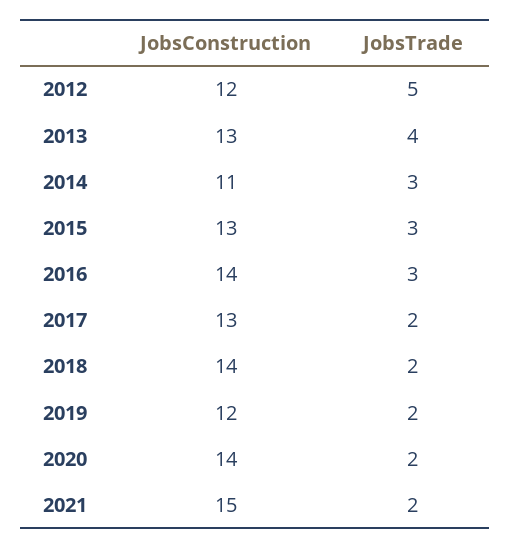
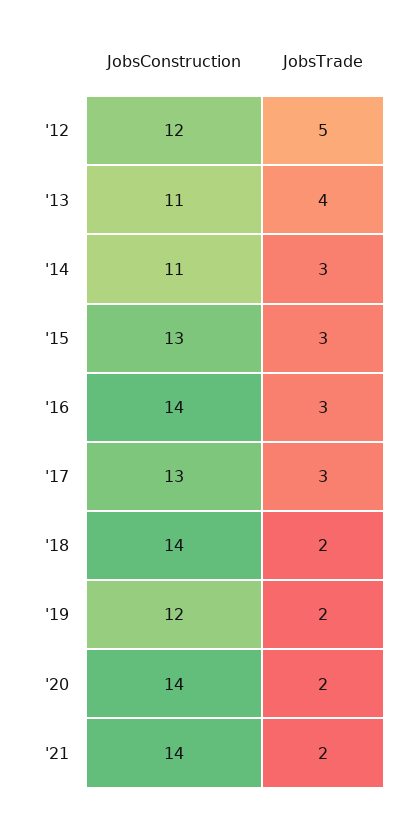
  {
    "JobsConstruction": {
      "2012": 12,
-     "2013": 13,
+     "2013": 11,
      "2014": 11,
      "2015": 13,
      "2016": 14,
      "2017": 13,
      "2018": 14,
      "2019": 12,
      "2020": 14,
-     "2021": 15
+     "2021": 14
    },
    "JobsTrade": {
      "2012": 5,
      "2013": 4,
      "2014": 3,
      "2015": 3,
      "2016": 3,
-     "2017": 2,
+     "2017": 3,
      "2018": 2,
      "2019": 2,
      "2020": 2,
      "2021": 2
    }
  }

